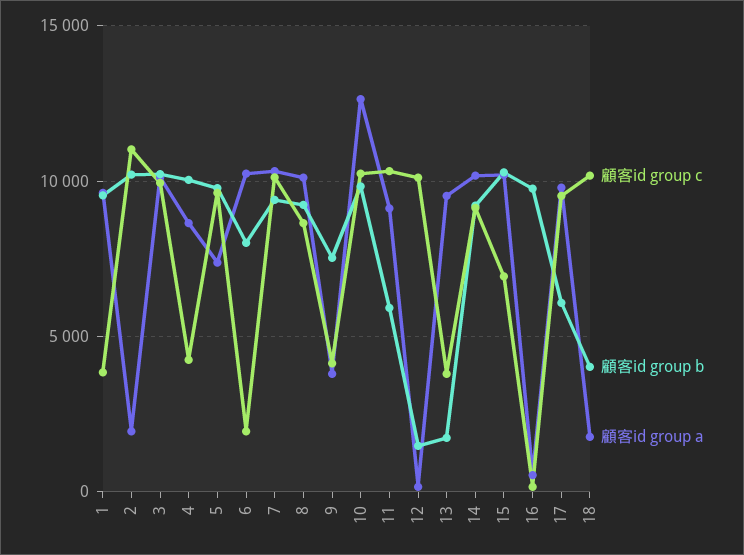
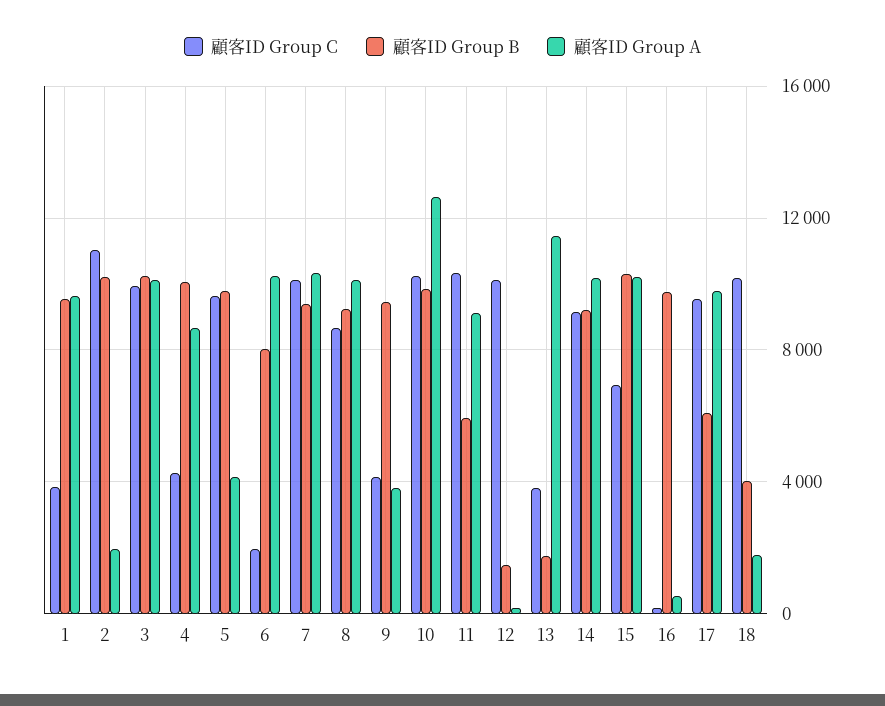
  {
    "顧客id group c": {
      "1": 4000,
      "2": 11000,
      "3": 10000,
      "4": 4500,
      "5": 9500,
      "6": 2000,
      "7": 10000,
      "8": 8500,
      "9": 4000,
      "10": 10500,
      "11": 10500,
      "12": 10000,
      "13": 4000,
      "14": 9000,
      "15": 7000,
      "16": 0,
      "17": 9500,
      "18": 10000
    },
    "顧客id group b": {
      "1": 9500,
      "2": 10000,
      "3": 10000,
      "4": 10000,
      "5": 10000,
      "6": 8000,
      "7": 9500,
      "8": 9000,
-     "9": 7500,
+     "9": 9500,
      "10": 10000,
      "11": 6000,
      "12": 1500,
      "13": 1500,
      "14": 9000,
      "15": 10500,
      "16": 10000,
      "17": 6000,
      "18": 4000
    },
    "顧客id group a": {
      "1": 9500,
      "2": 2000,
      "3": 10000,
      "4": 8500,
-     "5": 7500,
+     "5": 4000,
      "6": 10500,
      "7": 10500,
      "8": 10000,
      "9": 4000,
      "10": 12500,
      "11": 9000,
      "12": 0,
-     "13": 9500,
+     "13": 11500,
      "14": 10000,
      "15": 10000,
      "16": 500,
      "17": 10000,
      "18": 2000
    }
  }

